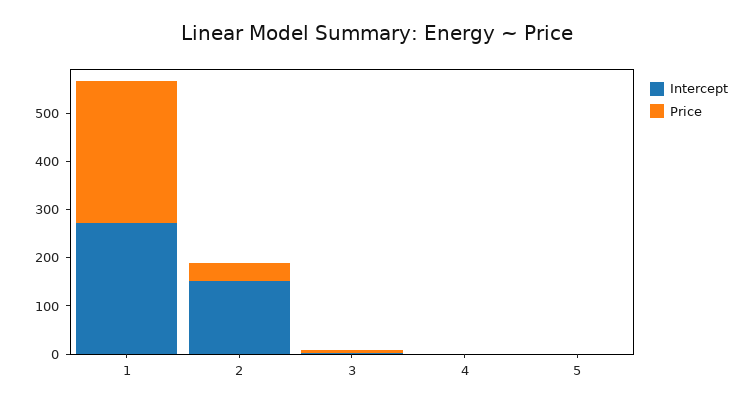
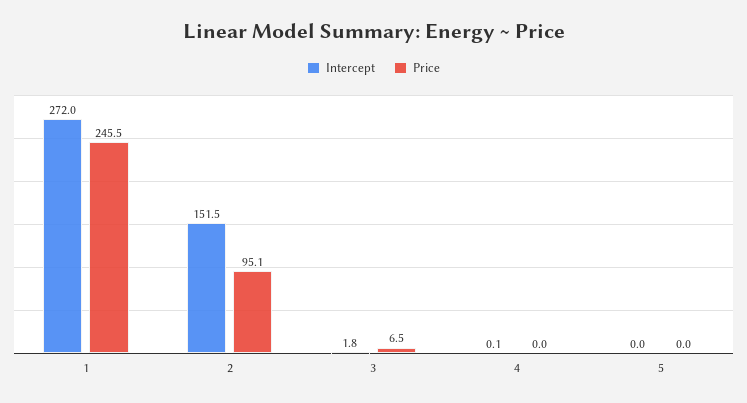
  {
    "Intercept": {
      "1": 272,
      "2": 151.5,
      "3": 1.8,
      "4": 0.1,
      "5": 0
    },
    "Price": {
-     "1": 300,
+     "1": 245.5,
-     "2": 40,
+     "2": 95.1,
      "3": 6.5,
      "4": 0,
      "5": 0
    }
  }

